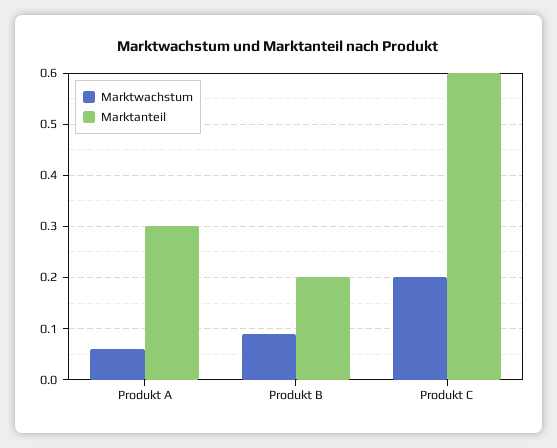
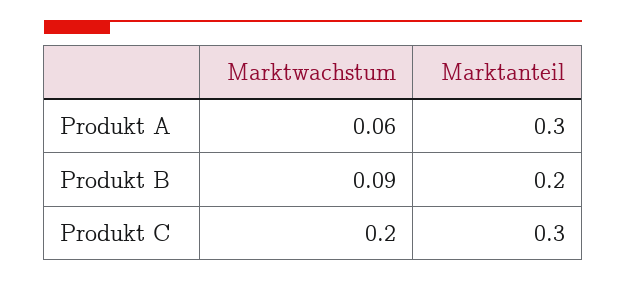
  {
    "Marktwachstum": {
      "Produkt A": 0.06,
      "Produkt B": 0.09,
      "Produkt C": 0.2
    },
    "Marktanteil": {
      "Produkt A": 0.3,
      "Produkt B": 0.2,
-     "Produkt C": 0.6
+     "Produkt C": 0.3
    }
  }

